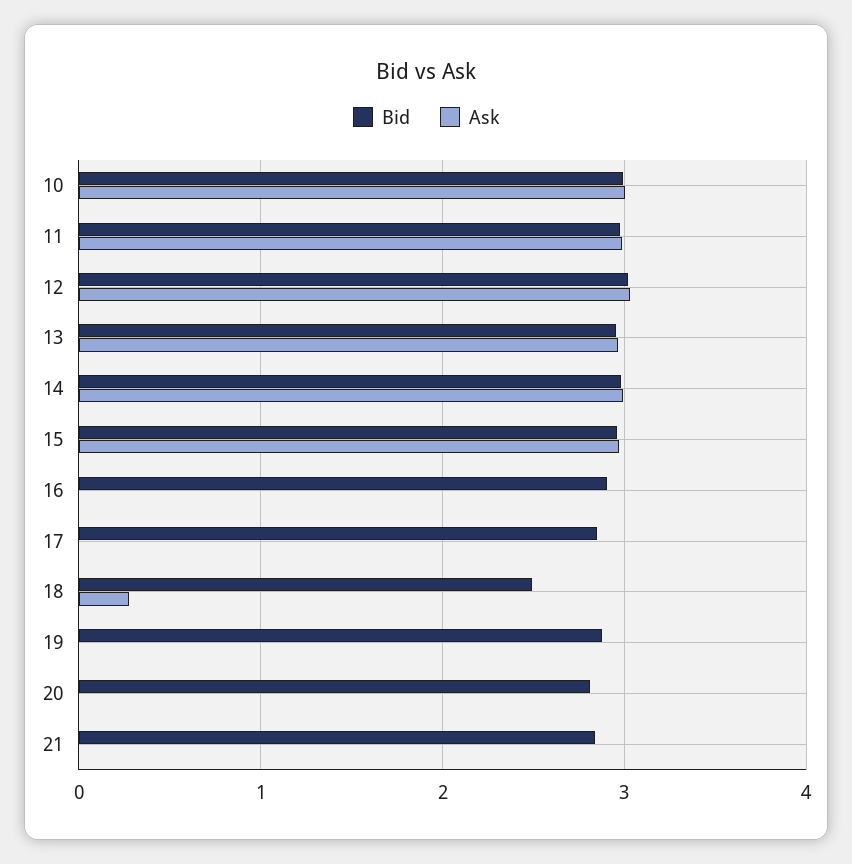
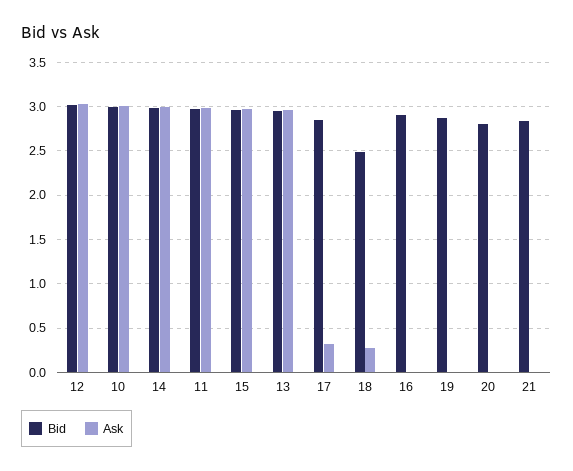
  {
    "Bid": {
      "10": 3,
      "11": 3,
      "12": 3,
      "13": 3,
      "14": 3,
      "15": 3,
      "16": 2.9,
      "17": 2.8,
      "18": 2.5,
      "19": 2.9,
      "20": 2.8,
      "21": 2.8
    },
    "Ask": {
      "10": 3,
      "11": 3,
      "12": 3,
      "13": 3,
      "14": 3,
      "15": 3,
      "16": 0,
-     "17": 0,
+     "17": 0.3,
      "18": 0.3,
      "19": 0,
      "20": 0,
      "21": 0
    }
  }

